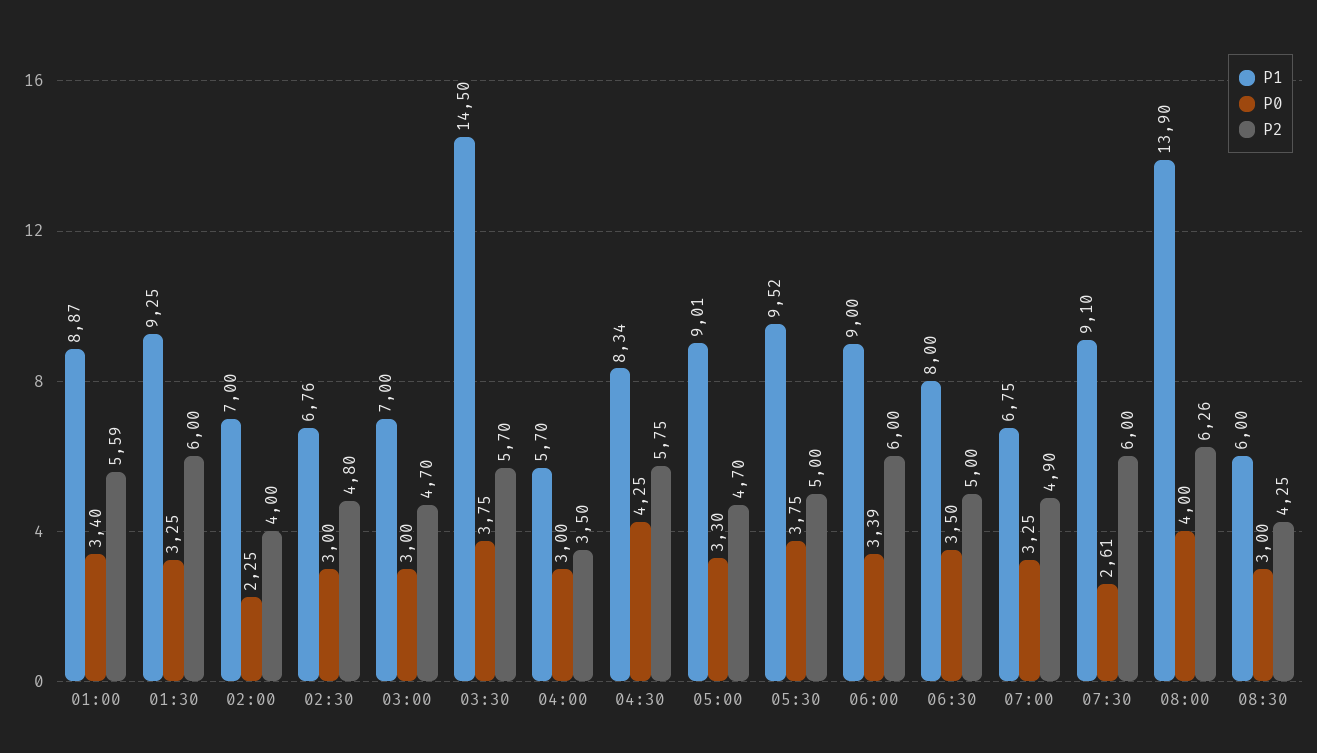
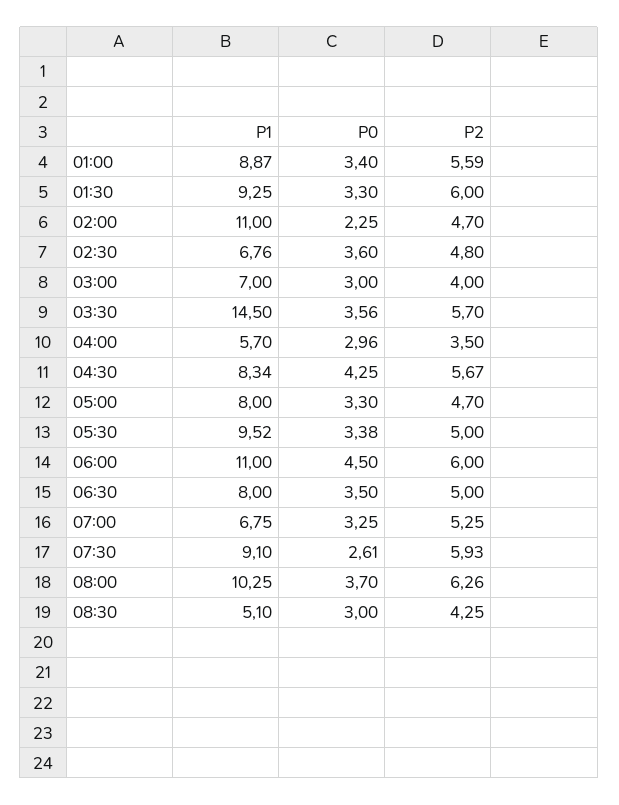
  {
    "P1": {
      "01:00": 8.87,
      "01:30": 9.25,
-     "02:00": 7,
+     "02:00": 11,
      "02:30": 6.76,
      "03:00": 7,
      "03:30": 14.5,
      "04:00": 5.7,
      "04:30": 8.34,
-     "05:00": 9.01,
+     "05:00": 8,
      "05:30": 9.52,
-     "06:00": 9,
+     "06:00": 11,
      "06:30": 8,
      "07:00": 6.75,
      "07:30": 9.1,
-     "08:00": 13.9,
+     "08:00": 10.25,
-     "08:30": 6
+     "08:30": 5.1
    },
    "P0": {
      "01:00": 3.4,
-     "01:30": 3.25,
+     "01:30": 3.3,
      "02:00": 2.25,
-     "02:30": 3,
+     "02:30": 3.6,
      "03:00": 3,
-     "03:30": 3.75,
+     "03:30": 3.56,
-     "04:00": 3,
+     "04:00": 2.96,
      "04:30": 4.25,
      "05:00": 3.3,
-     "05:30": 3.75,
+     "05:30": 3.38,
-     "06:00": 3.39,
+     "06:00": 4.5,
      "06:30": 3.5,
      "07:00": 3.25,
      "07:30": 2.61,
-     "08:00": 4,
+     "08:00": 3.7,
      "08:30": 3
    },
    "P2": {
      "01:00": 5.59,
      "01:30": 6,
-     "02:00": 4,
+     "02:00": 4.7,
      "02:30": 4.8,
-     "03:00": 4.7,
+     "03:00": 4,
      "03:30": 5.7,
      "04:00": 3.5,
-     "04:30": 5.75,
+     "04:30": 5.67,
      "05:00": 4.7,
      "05:30": 5,
      "06:00": 6,
      "06:30": 5,
-     "07:00": 4.9,
+     "07:00": 5.25,
-     "07:30": 6,
+     "07:30": 5.93,
      "08:00": 6.26,
      "08:30": 4.25
    }
  }

